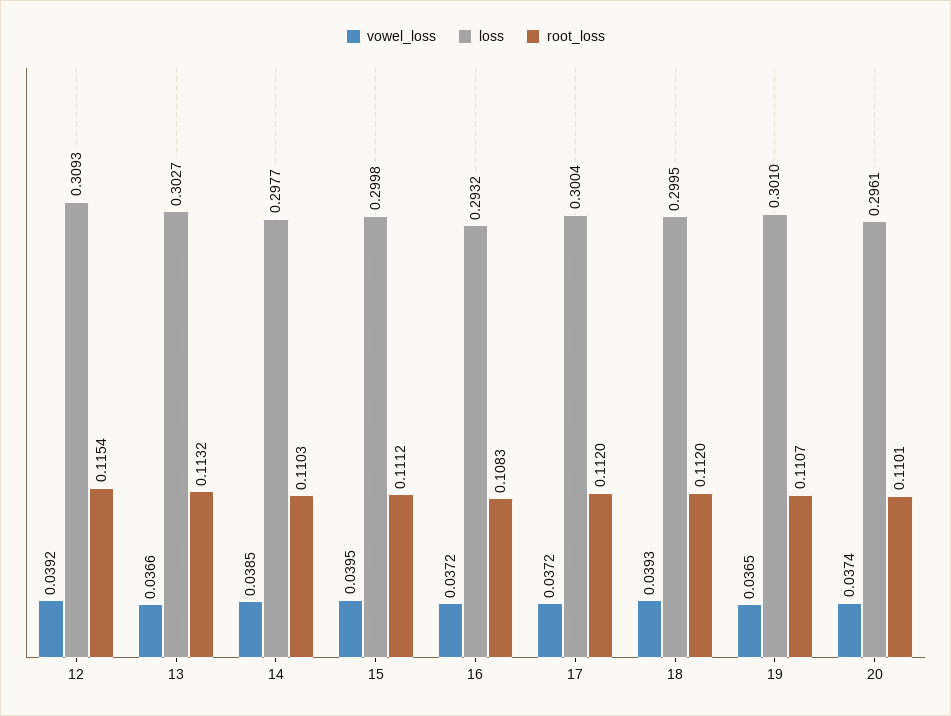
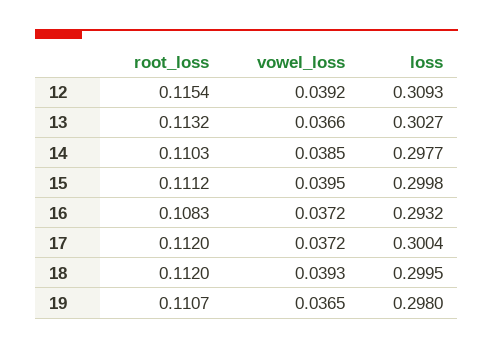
  {
    "vowel_loss": {
      "12": 0.0392,
      "13": 0.0366,
      "14": 0.0385,
      "15": 0.0395,
      "16": 0.0372,
      "17": 0.0372,
      "18": 0.0393,
-     "19": 0.0365,
+     "19": 0.0365
-     "20": 0.0374
    },
    "loss": {
      "12": 0.3093,
      "13": 0.3027,
      "14": 0.2977,
      "15": 0.2998,
      "16": 0.2932,
      "17": 0.3004,
      "18": 0.2995,
-     "19": 0.301,
+     "19": 0.298
-     "20": 0.2961
    },
    "root_loss": {
      "12": 0.1154,
      "13": 0.1132,
      "14": 0.1103,
      "15": 0.1112,
      "16": 0.1083,
      "17": 0.112,
      "18": 0.112,
-     "19": 0.1107,
+     "19": 0.1107
-     "20": 0.1101
    }
  }

